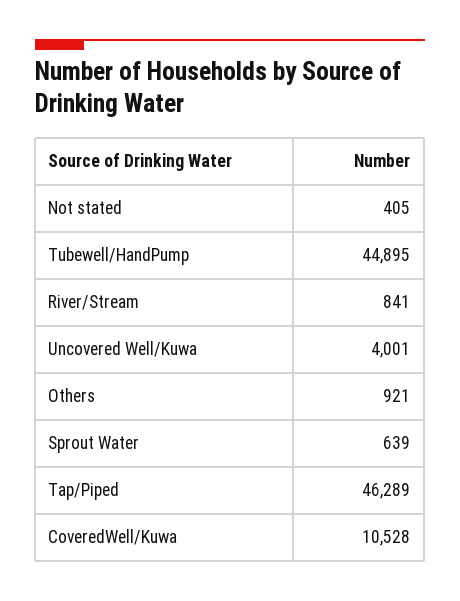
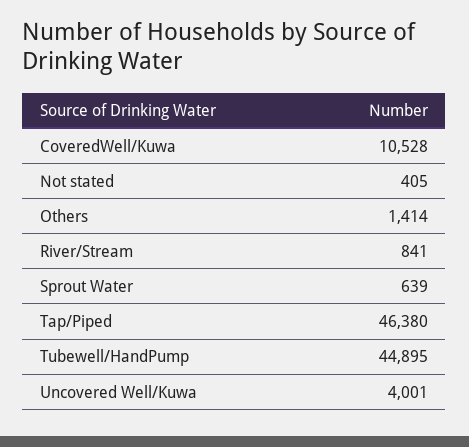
  {
    "Not stated": 405,
    "Tubewell/HandPump": 44895,
    "River/Stream": 841,
    "Uncovered Well/Kuwa": 4001,
-   "Others": 921,
+   "Others": 1414,
    "Sprout Water": 639,
-   "Tap/Piped": 46289,
+   "Tap/Piped": 46380,
    "CoveredWell/Kuwa": 10528
  }

